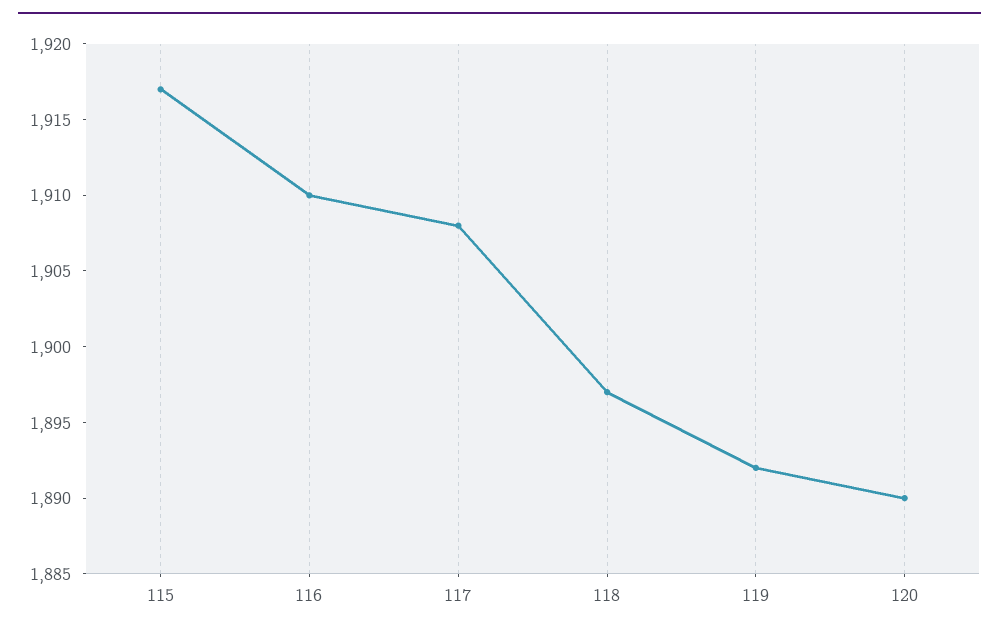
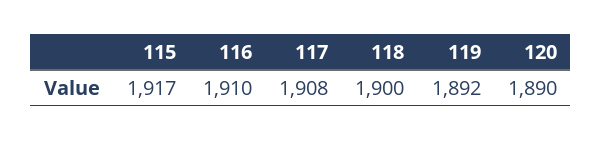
  {
    "115": 1917,
    "116": 1910,
    "117": 1908,
-   "118": 1897,
+   "118": 1900,
    "119": 1892,
    "120": 1890
  }

